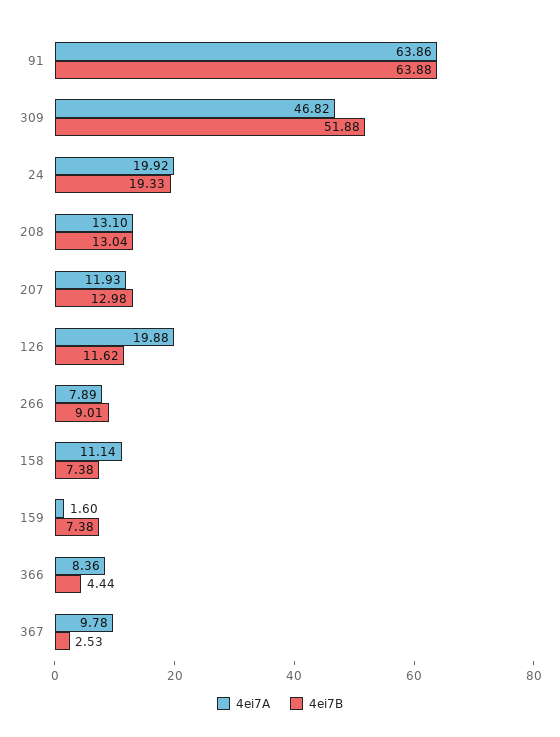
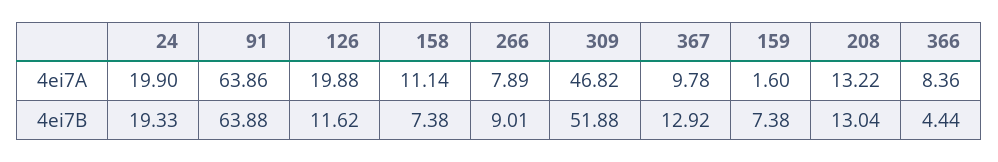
  {
    "4ei7A": {
      "91": 63.86,
      "309": 46.82,
-     "24": 19.92,
+     "24": 19.9,
-     "208": 13.1,
+     "208": 13.22,
-     "207": 11.93,
      "126": 19.88,
      "266": 7.89,
      "158": 11.14,
      "159": 1.6,
      "366": 8.36,
      "367": 9.78
    },
    "4ei7B": {
      "91": 63.88,
      "309": 51.88,
      "24": 19.33,
      "208": 13.04,
-     "207": 12.98,
      "126": 11.62,
      "266": 9.01,
      "158": 7.38,
      "159": 7.38,
      "366": 4.44,
-     "367": 2.53
+     "367": 12.92
    }
  }

